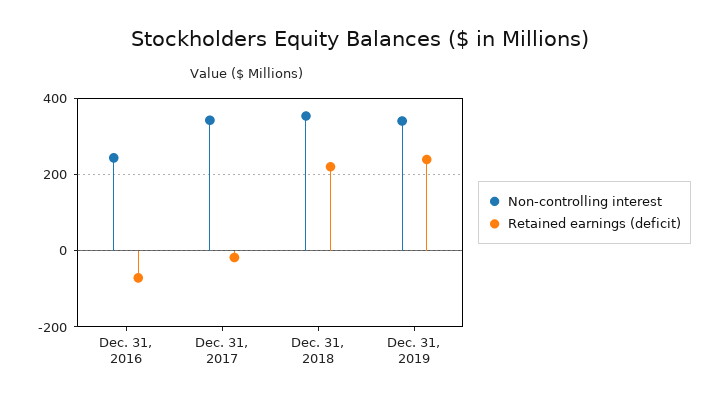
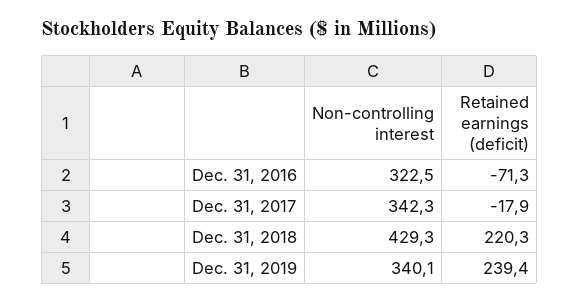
  {
    "Non-controlling interest": {
-     "Dec. 31, 2016": 240,
+     "Dec. 31, 2016": 322.5,
      "Dec. 31, 2017": 342.3,
-     "Dec. 31, 2018": 360,
+     "Dec. 31, 2018": 429.3,
      "Dec. 31, 2019": 340.1
    },
    "Retained earnings (deficit)": {
      "Dec. 31, 2016": -71.3,
      "Dec. 31, 2017": -17.9,
      "Dec. 31, 2018": 220.3,
      "Dec. 31, 2019": 239.4
    }
  }

